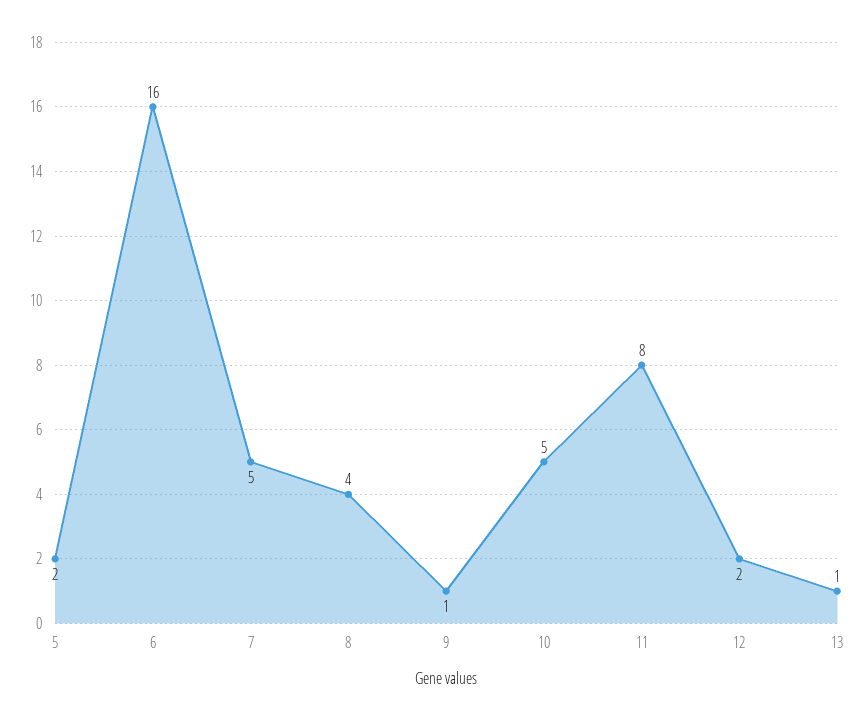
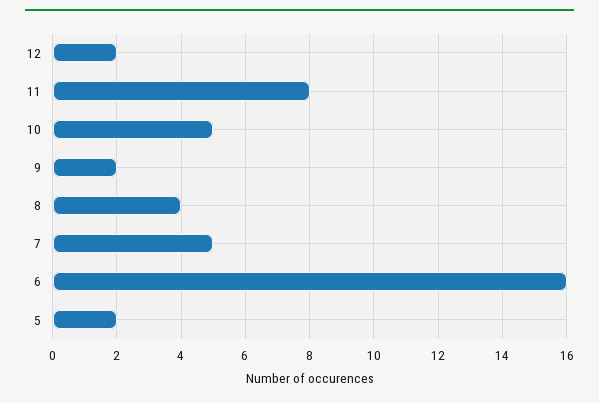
  {
    "5": 2,
    "6": 16,
    "7": 5,
    "8": 4,
-   "9": 1,
+   "9": 2,
    "10": 5,
    "11": 8,
-   "12": 2,
+   "12": 2
-   "13": 1
  }

